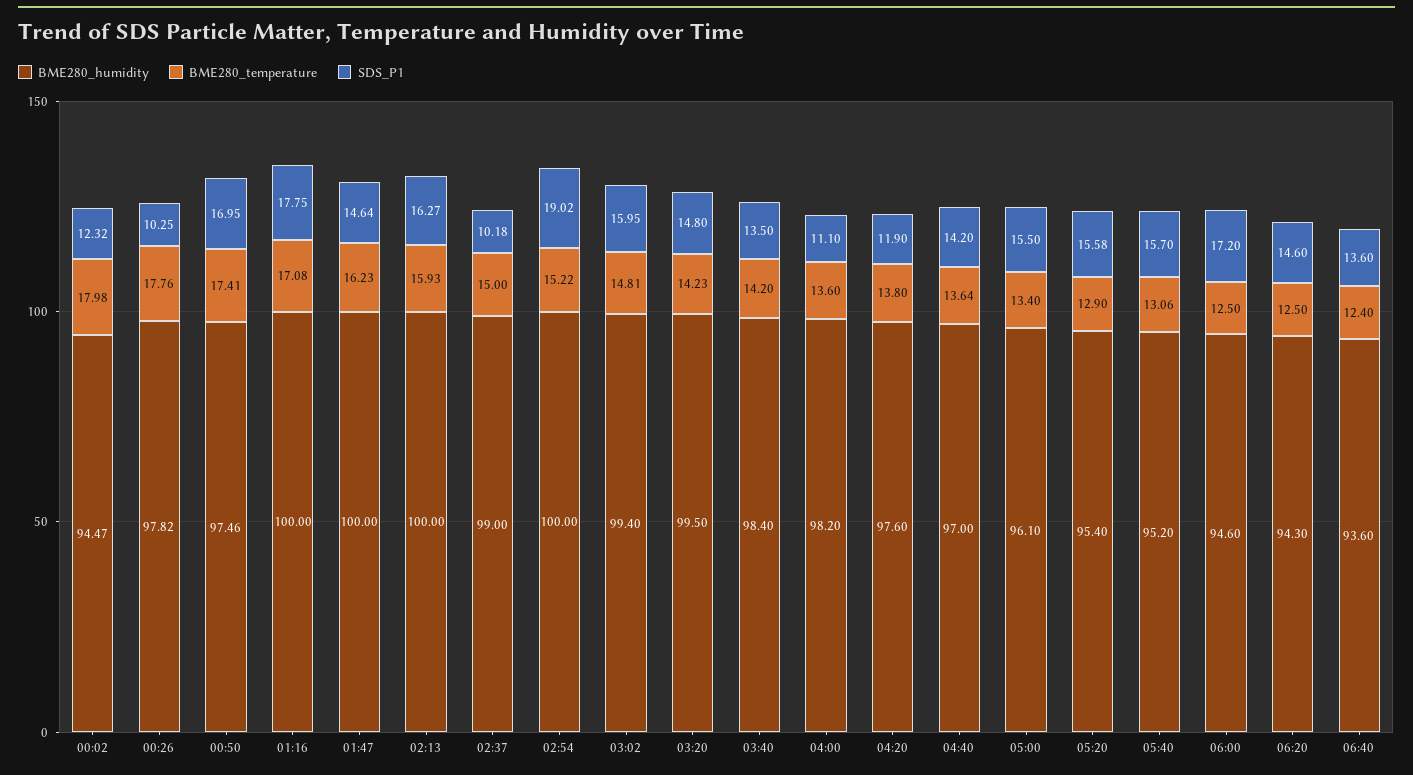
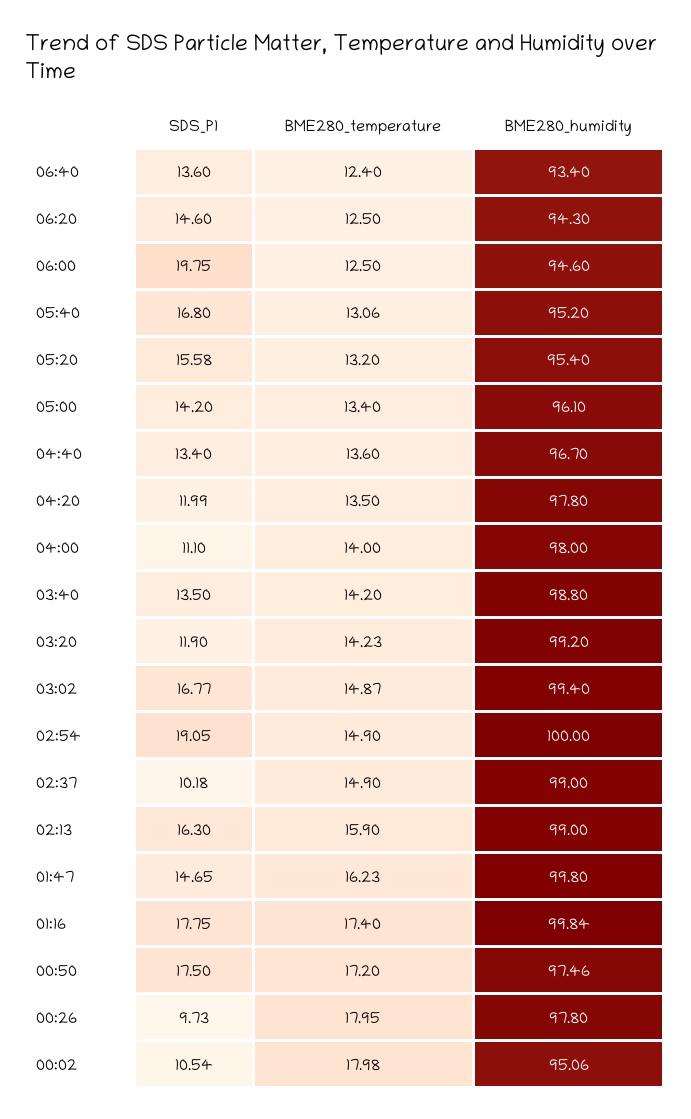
  {
    "BME280_humidity": {
-     "00:02": 94.47,
+     "00:02": 95.06,
-     "00:26": 97.82,
+     "00:26": 97.8,
      "00:50": 97.46,
-     "01:16": 100,
+     "01:16": 99.84,
-     "01:47": 100,
+     "01:47": 99.8,
-     "02:13": 100,
+     "02:13": 99,
      "02:37": 99,
      "02:54": 100,
      "03:02": 99.4,
-     "03:20": 99.5,
+     "03:20": 99.2,
-     "03:40": 98.4,
+     "03:40": 98.8,
-     "04:00": 98.2,
+     "04:00": 98,
-     "04:20": 97.6,
+     "04:20": 97.8,
-     "04:40": 97,
+     "04:40": 96.7,
      "05:00": 96.1,
      "05:20": 95.4,
      "05:40": 95.2,
      "06:00": 94.6,
      "06:20": 94.3,
-     "06:40": 93.6
+     "06:40": 93.4
    },
    "BME280_temperature": {
      "00:02": 17.98,
-     "00:26": 17.76,
+     "00:26": 17.95,
-     "00:50": 17.41,
+     "00:50": 17.2,
-     "01:16": 17.08,
+     "01:16": 17.4,
      "01:47": 16.23,
-     "02:13": 15.93,
+     "02:13": 15.9,
-     "02:37": 15,
+     "02:37": 14.9,
-     "02:54": 15.22,
+     "02:54": 14.9,
-     "03:02": 14.81,
+     "03:02": 14.87,
      "03:20": 14.23,
      "03:40": 14.2,
-     "04:00": 13.6,
+     "04:00": 14,
-     "04:20": 13.8,
+     "04:20": 13.5,
-     "04:40": 13.64,
+     "04:40": 13.6,
      "05:00": 13.4,
-     "05:20": 12.9,
+     "05:20": 13.2,
      "05:40": 13.06,
      "06:00": 12.5,
      "06:20": 12.5,
      "06:40": 12.4
    },
    "SDS_P1": {
-     "00:02": 12.32,
+     "00:02": 10.54,
-     "00:26": 10.25,
+     "00:26": 9.73,
-     "00:50": 16.95,
+     "00:50": 17.5,
      "01:16": 17.75,
-     "01:47": 14.64,
+     "01:47": 14.65,
-     "02:13": 16.27,
+     "02:13": 16.3,
      "02:37": 10.18,
-     "02:54": 19.02,
+     "02:54": 19.05,
-     "03:02": 15.95,
+     "03:02": 16.77,
-     "03:20": 14.8,
+     "03:20": 11.9,
      "03:40": 13.5,
      "04:00": 11.1,
-     "04:20": 11.9,
+     "04:20": 11.99,
-     "04:40": 14.2,
+     "04:40": 13.4,
-     "05:00": 15.5,
+     "05:00": 14.2,
      "05:20": 15.58,
-     "05:40": 15.7,
+     "05:40": 16.8,
-     "06:00": 17.2,
+     "06:00": 19.75,
      "06:20": 14.6,
      "06:40": 13.6
    }
  }

